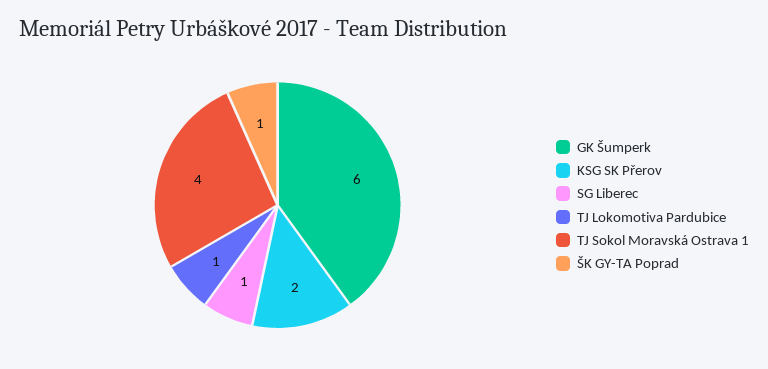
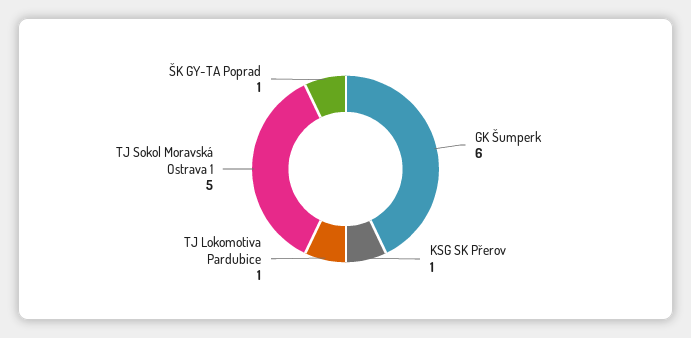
  {
    "GK Šumperk": 6,
-   "KSG SK Přerov": 2,
+   "KSG SK Přerov": 1,
-   "SG Liberec": 1,
    "TJ Lokomotiva Pardubice": 1,
-   "TJ Sokol Moravská Ostrava 1": 4,
+   "TJ Sokol Moravská Ostrava 1": 5,
    "ŠK GY-TA Poprad": 1
  }

